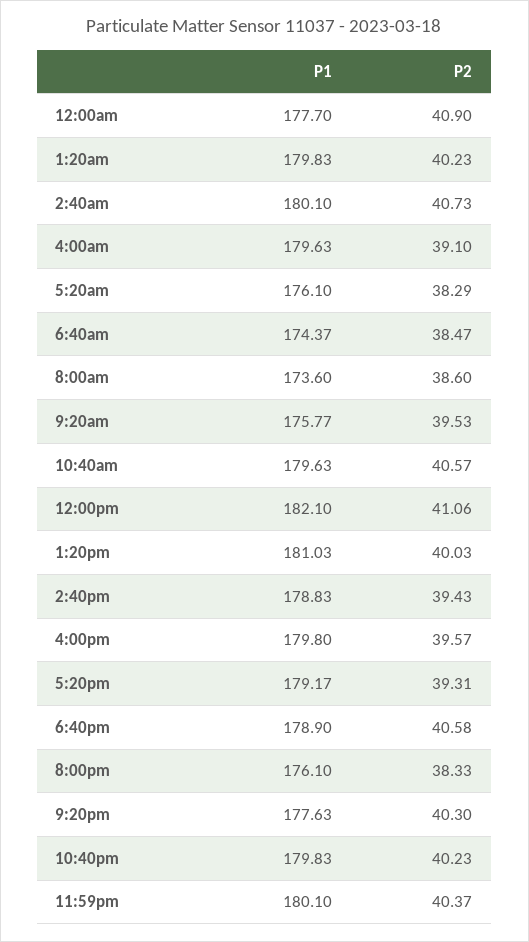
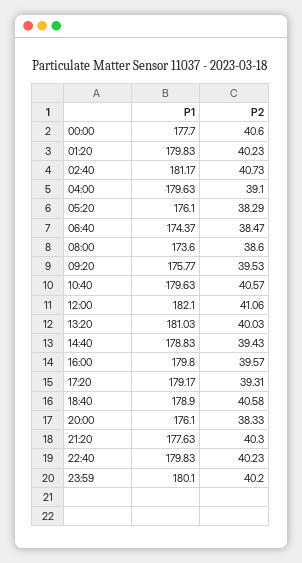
  {
    "P1": {
      "12:00am": 177.7,
      "1:20am": 179.83,
-     "2:40am": 180.1,
+     "2:40am": 181.17,
      "4:00am": 179.63,
      "5:20am": 176.1,
      "6:40am": 174.37,
      "8:00am": 173.6,
      "9:20am": 175.77,
      "10:40am": 179.63,
      "12:00pm": 182.1,
      "1:20pm": 181.03,
      "2:40pm": 178.83,
      "4:00pm": 179.8,
      "5:20pm": 179.17,
      "6:40pm": 178.9,
      "8:00pm": 176.1,
      "9:20pm": 177.63,
      "10:40pm": 179.83,
      "11:59pm": 180.1
    },
    "P2": {
-     "12:00am": 40.9,
+     "12:00am": 40.6,
      "1:20am": 40.23,
      "2:40am": 40.73,
      "4:00am": 39.1,
      "5:20am": 38.29,
      "6:40am": 38.47,
      "8:00am": 38.6,
      "9:20am": 39.53,
      "10:40am": 40.57,
      "12:00pm": 41.06,
      "1:20pm": 40.03,
      "2:40pm": 39.43,
      "4:00pm": 39.57,
      "5:20pm": 39.31,
      "6:40pm": 40.58,
      "8:00pm": 38.33,
      "9:20pm": 40.3,
      "10:40pm": 40.23,
-     "11:59pm": 40.37
+     "11:59pm": 40.2
    }
  }

